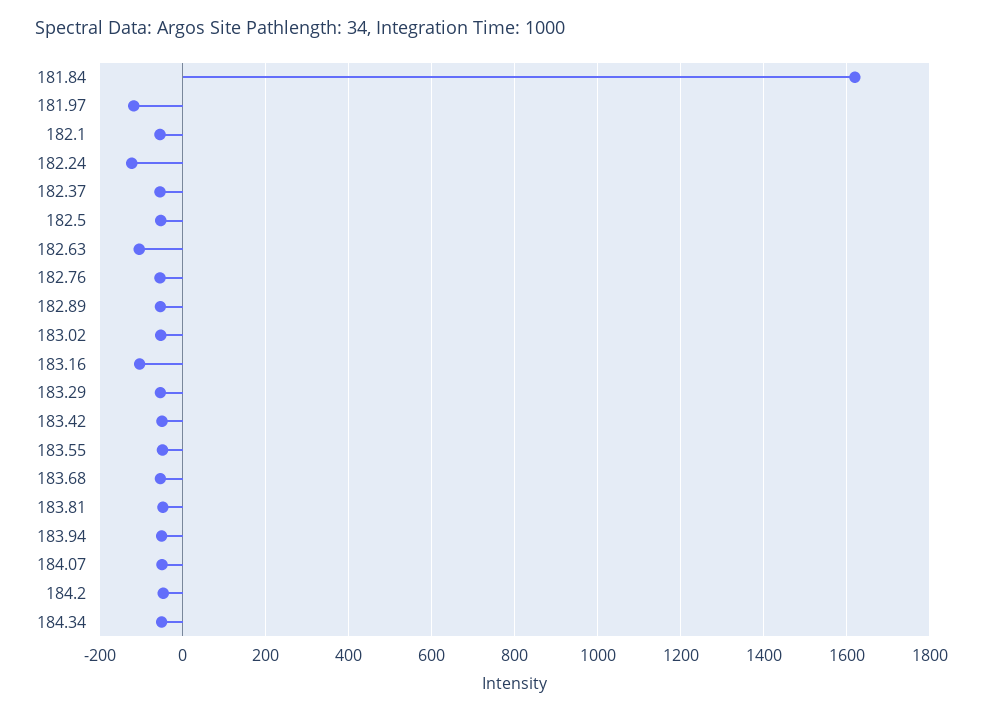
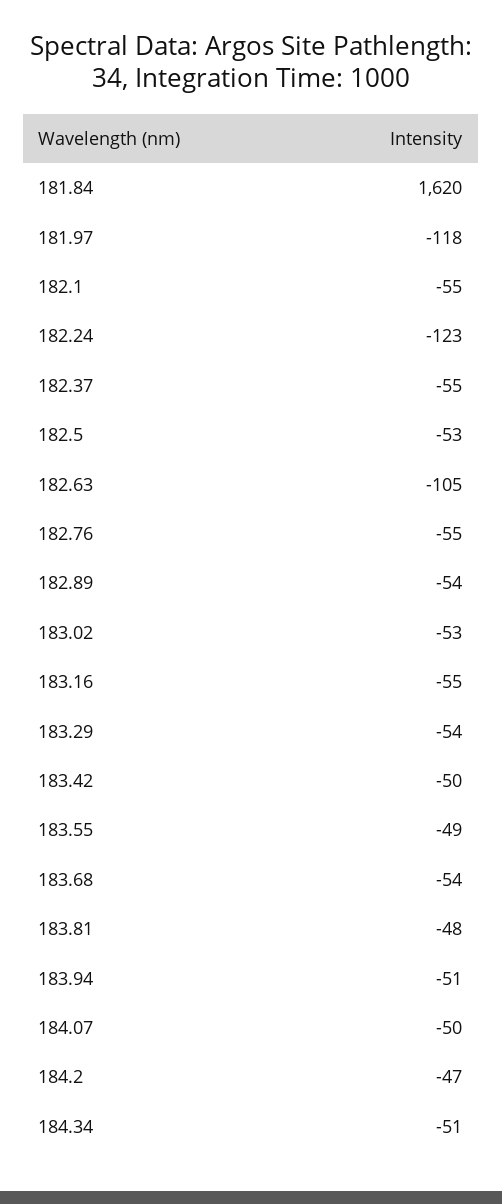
  {
    "181.84": 1620,
    "181.97": -118,
    "182.1": -55,
    "182.24": -123,
    "182.37": -55,
    "182.5": -53,
    "182.63": -105,
    "182.76": -55,
    "182.89": -54,
    "183.02": -53,
-   "183.16": -100,
+   "183.16": -55,
    "183.29": -54,
    "183.42": -50,
    "183.55": -49,
    "183.68": -54,
    "183.81": -48,
    "183.94": -51,
    "184.07": -50,
    "184.2": -47,
    "184.34": -51
  }

